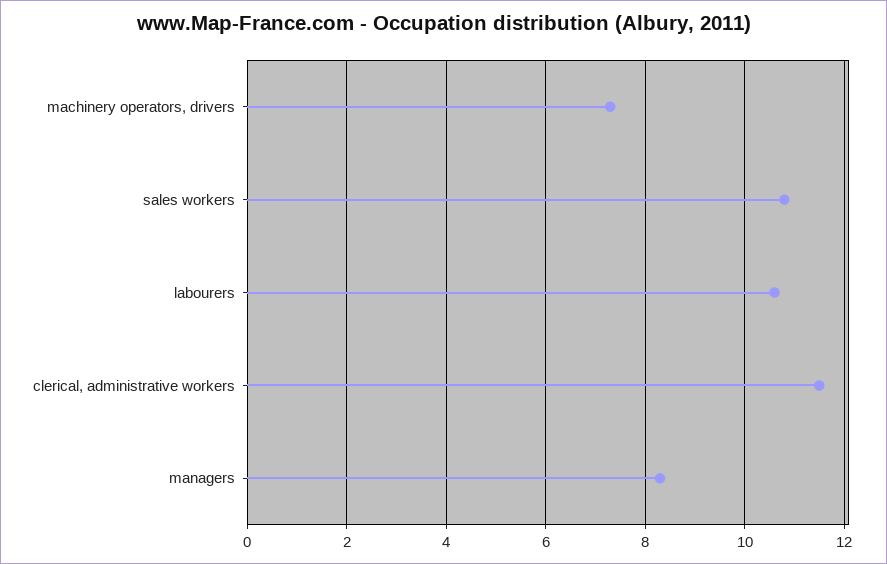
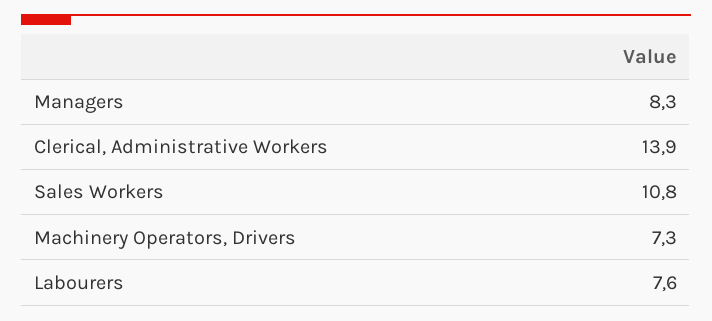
  {
    "machinery operators, drivers": 7.3,
    "sales workers": 10.8,
-   "labourers": 10.5,
+   "labourers": 7.6,
-   "clerical, administrative workers": 11.5,
+   "clerical, administrative workers": 13.9,
    "managers": 8.3
  }

